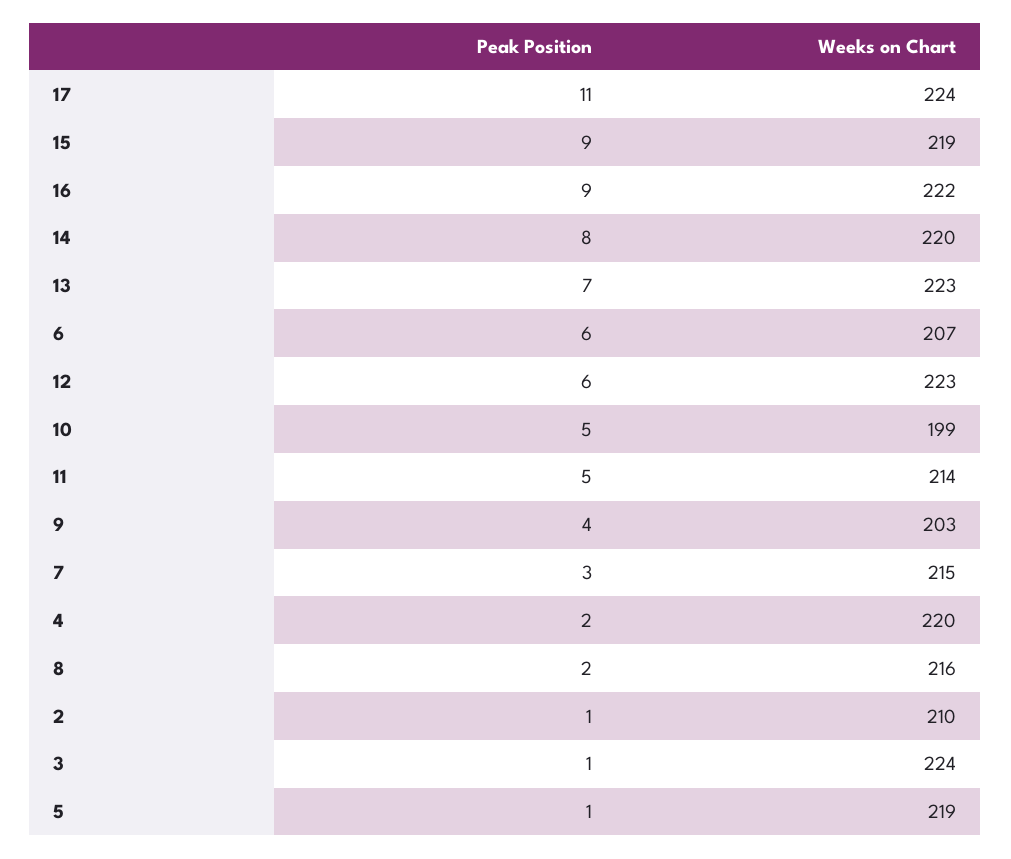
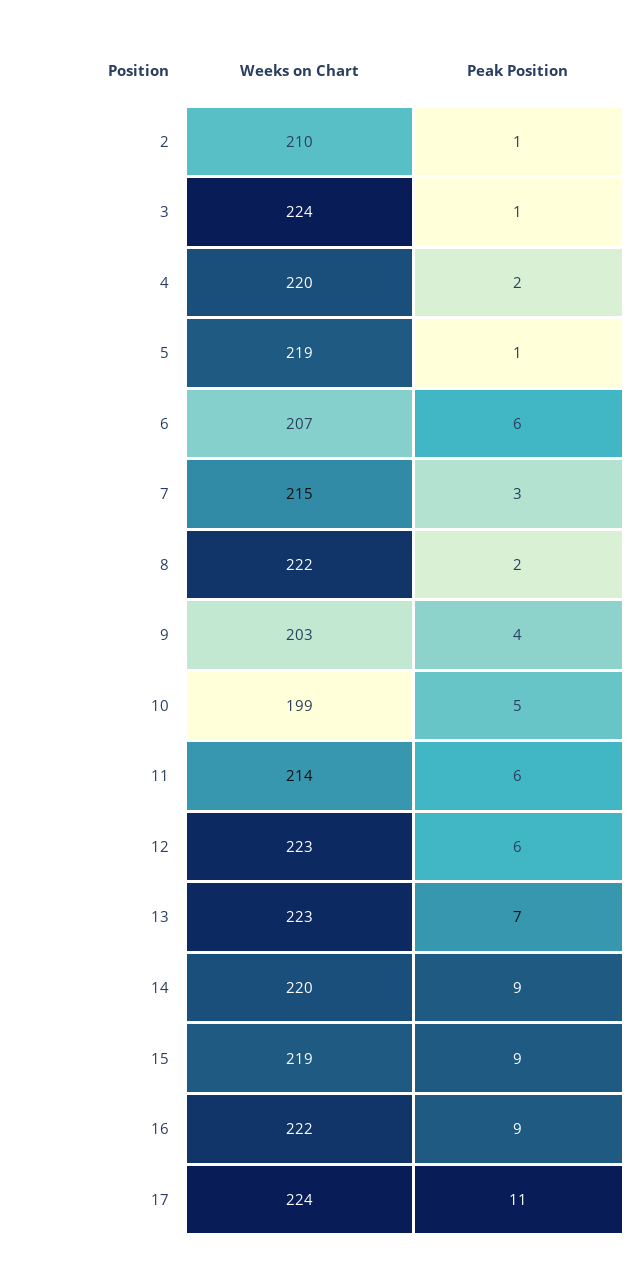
  {
    "Peak Position": {
      "17": 11,
      "15": 9,
      "16": 9,
-     "14": 8,
+     "14": 9,
      "13": 7,
      "6": 6,
      "12": 6,
      "10": 5,
-     "11": 5,
+     "11": 6,
      "9": 4,
      "7": 3,
      "4": 2,
      "8": 2,
      "2": 1,
      "3": 1,
      "5": 1
    },
    "Weeks on Chart": {
      "17": 224,
      "15": 219,
      "16": 222,
      "14": 220,
      "13": 223,
      "6": 207,
      "12": 223,
      "10": 199,
      "11": 214,
      "9": 203,
      "7": 215,
      "4": 220,
-     "8": 216,
+     "8": 222,
      "2": 210,
      "3": 224,
      "5": 219
    }
  }

